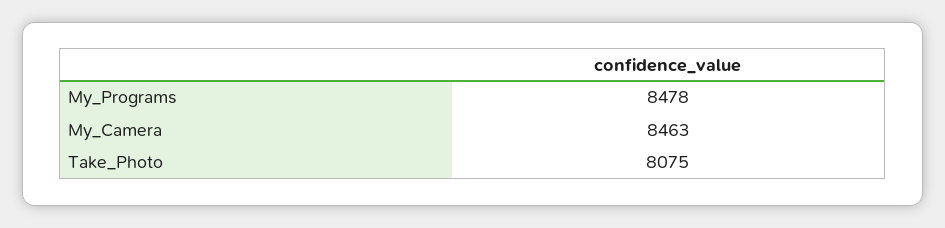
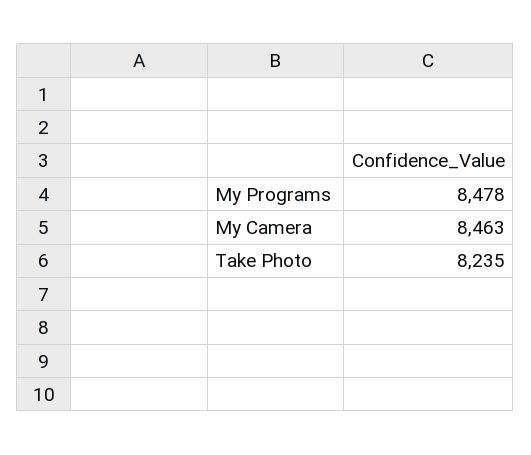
  {
    "My_Programs": 8478,
    "My_Camera": 8463,
-   "Take_Photo": 8075
+   "Take_Photo": 8235
  }

